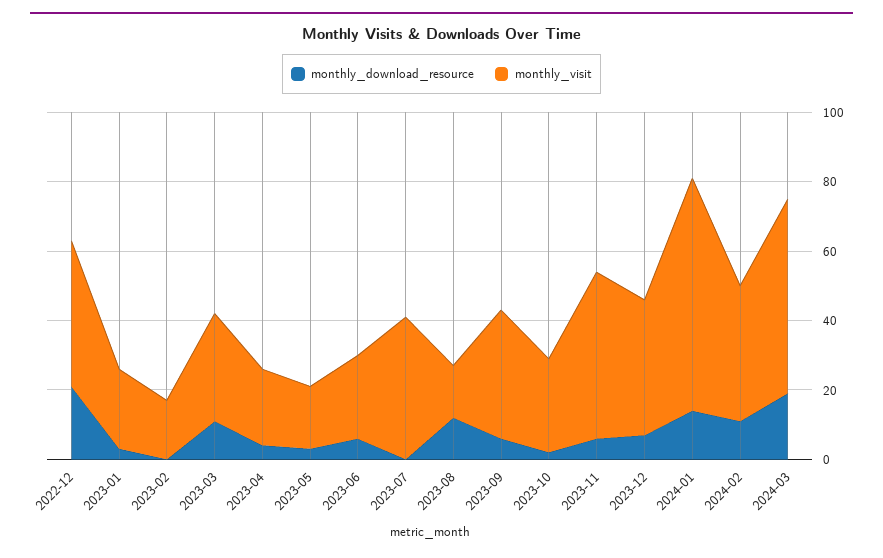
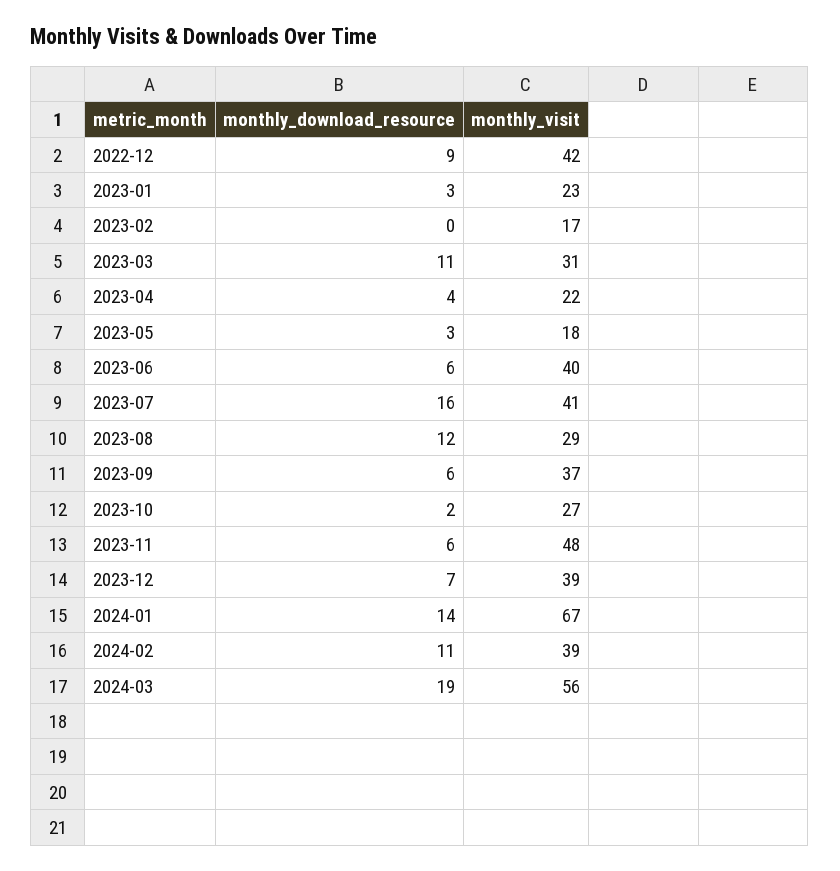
  {
    "monthly_download_resource": {
-     "2022-12": 20,
+     "2022-12": 9,
      "2023-01": 3,
      "2023-02": 0,
      "2023-03": 11,
      "2023-04": 4,
      "2023-05": 3,
      "2023-06": 6,
-     "2023-07": 0,
+     "2023-07": 16,
      "2023-08": 12,
      "2023-09": 6,
      "2023-10": 2,
      "2023-11": 6,
      "2023-12": 7,
      "2024-01": 14,
      "2024-02": 11,
      "2024-03": 19
    },
    "monthly_visit": {
      "2022-12": 42,
      "2023-01": 23,
      "2023-02": 17,
      "2023-03": 31,
      "2023-04": 22,
      "2023-05": 18,
-     "2023-06": 25,
+     "2023-06": 40,
      "2023-07": 41,
-     "2023-08": 15,
+     "2023-08": 29,
      "2023-09": 37,
      "2023-10": 27,
      "2023-11": 48,
      "2023-12": 39,
      "2024-01": 67,
      "2024-02": 39,
      "2024-03": 56
    }
  }

